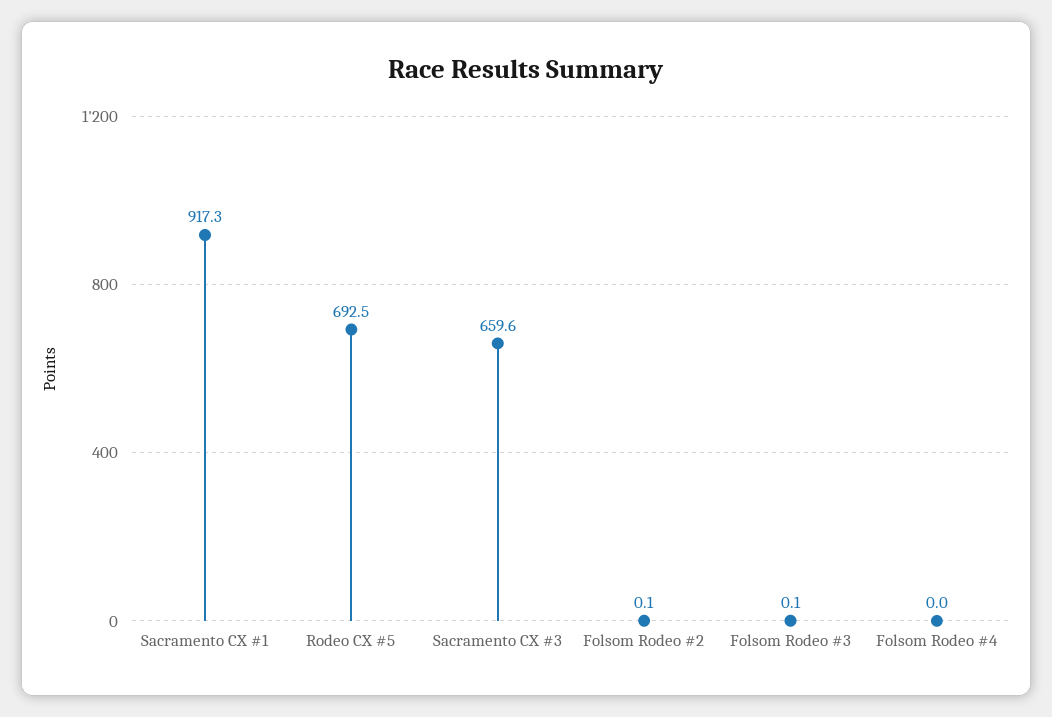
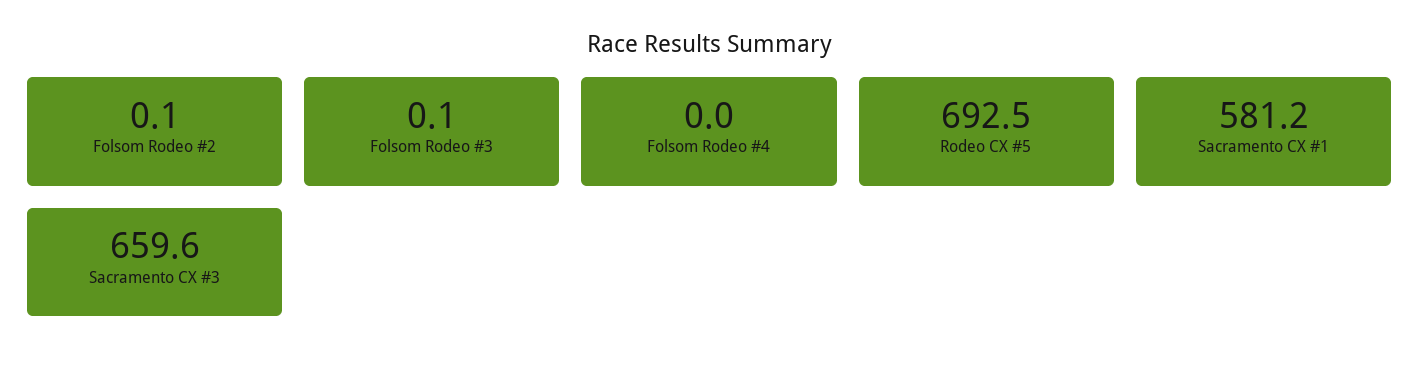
  {
-   "Sacramento CX #1": 917.3,
+   "Sacramento CX #1": 581.2,
    "Rodeo CX #5": 692.5,
    "Sacramento CX #3": 659.6,
    "Folsom Rodeo #2": 0.1,
    "Folsom Rodeo #3": 0.1,
    "Folsom Rodeo #4": 0
  }

